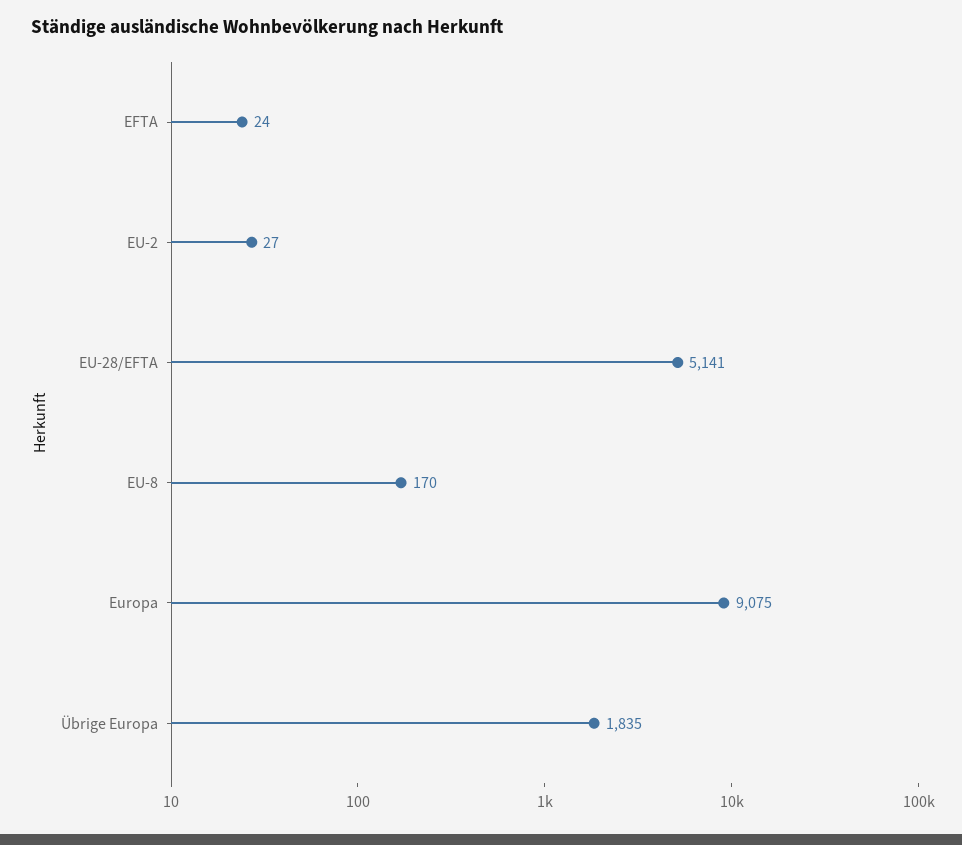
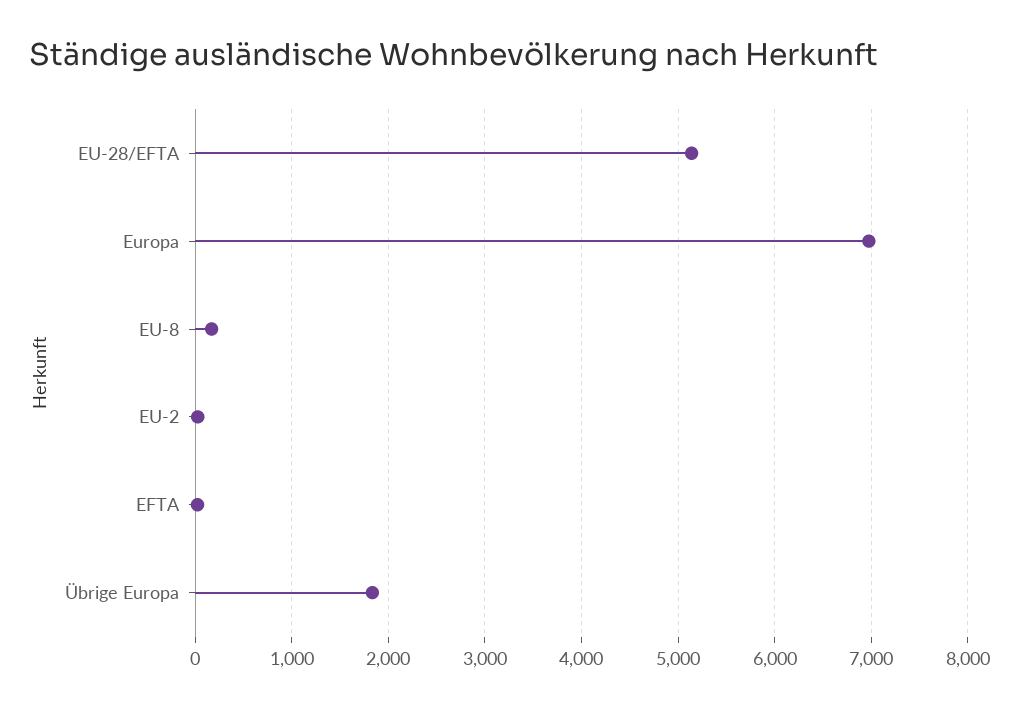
  {
    "EFTA": 24,
    "EU-2": 27,
    "EU-28/EFTA": 5141,
    "EU-8": 170,
-   "Europa": 9075,
+   "Europa": 7000,
    "Übrige Europa": 1835
  }

